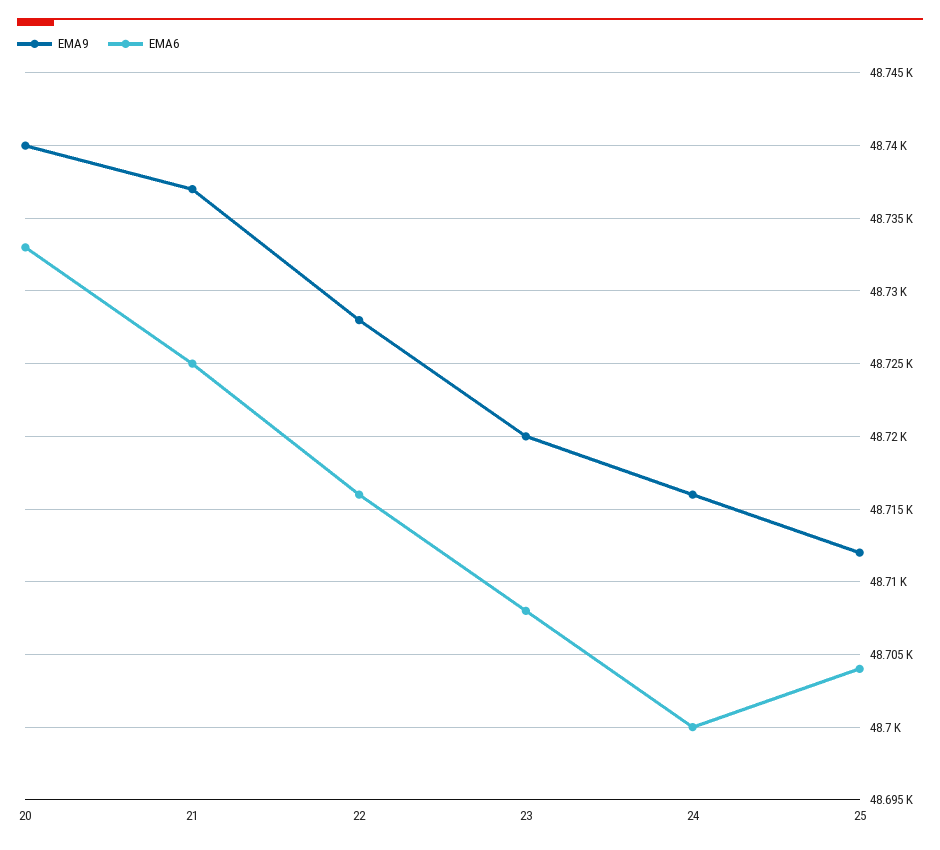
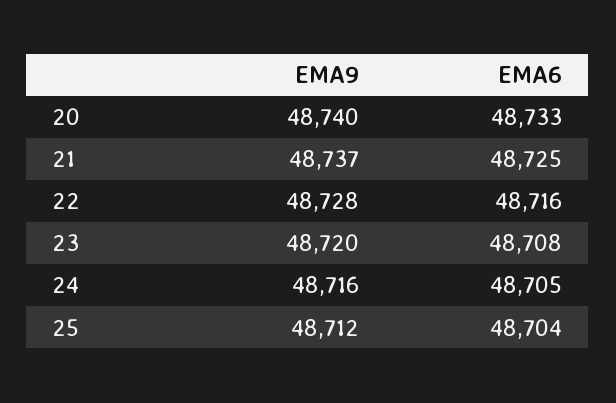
  {
    "EMA9": {
      "20": 48740,
      "21": 48737,
      "22": 48728,
      "23": 48720,
      "24": 48716,
      "25": 48712
    },
    "EMA6": {
      "20": 48733,
      "21": 48725,
      "22": 48716,
      "23": 48708,
-     "24": 48700,
+     "24": 48705,
      "25": 48704
    }
  }

